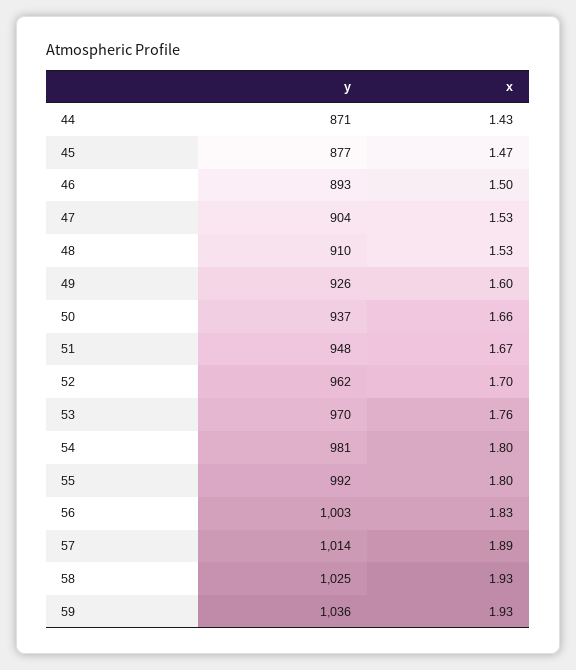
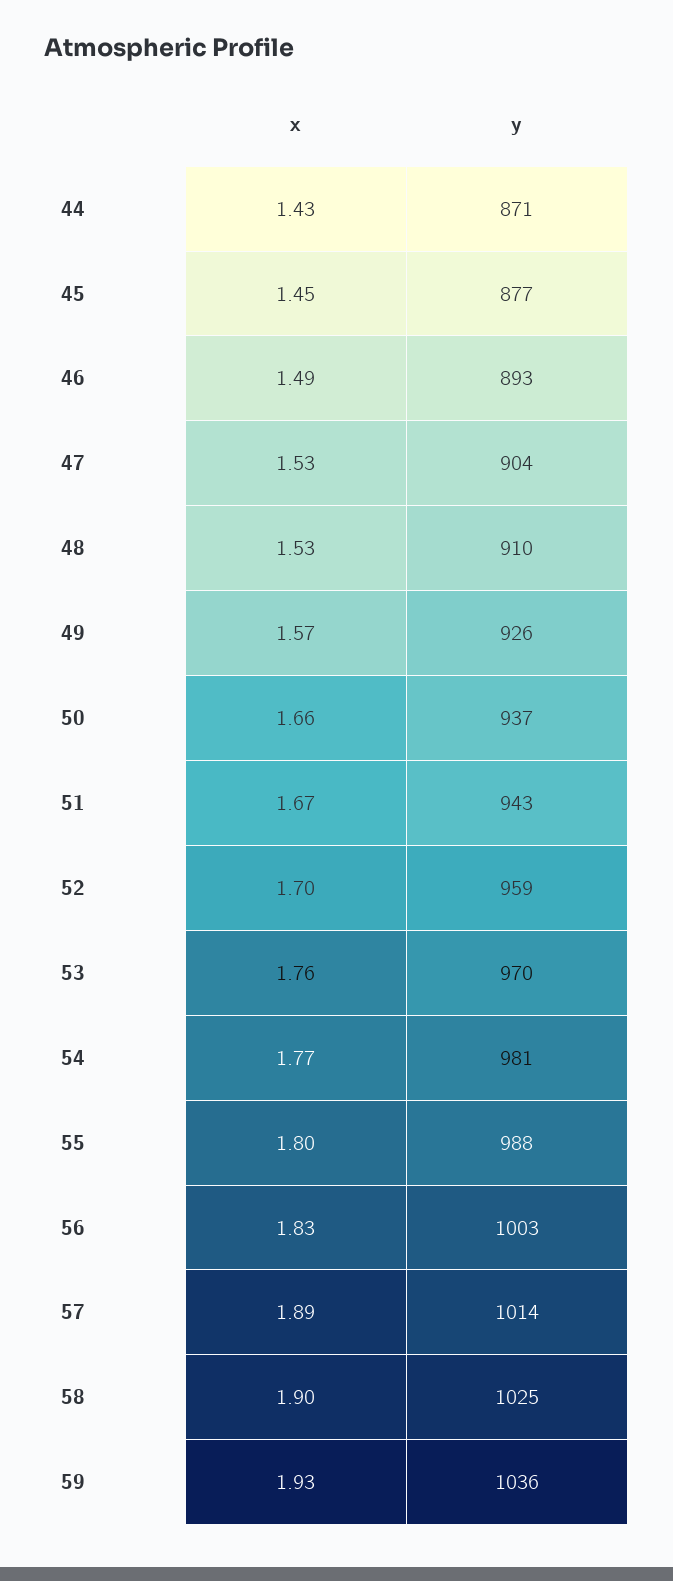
  {
    "y": {
      "44": 871,
      "45": 877,
      "46": 893,
      "47": 904,
      "48": 910,
      "49": 926,
      "50": 937,
-     "51": 948,
+     "51": 943,
-     "52": 962,
+     "52": 959,
      "53": 970,
      "54": 981,
-     "55": 992,
+     "55": 988,
      "56": 1003,
      "57": 1014,
      "58": 1025,
      "59": 1036
    },
    "x": {
      "44": 1.43,
-     "45": 1.47,
+     "45": 1.45,
-     "46": 1.5,
+     "46": 1.49,
      "47": 1.53,
      "48": 1.53,
-     "49": 1.6,
+     "49": 1.57,
      "50": 1.66,
      "51": 1.67,
      "52": 1.7,
      "53": 1.76,
-     "54": 1.8,
+     "54": 1.77,
      "55": 1.8,
      "56": 1.83,
      "57": 1.89,
-     "58": 1.93,
+     "58": 1.9,
      "59": 1.93
    }
  }

